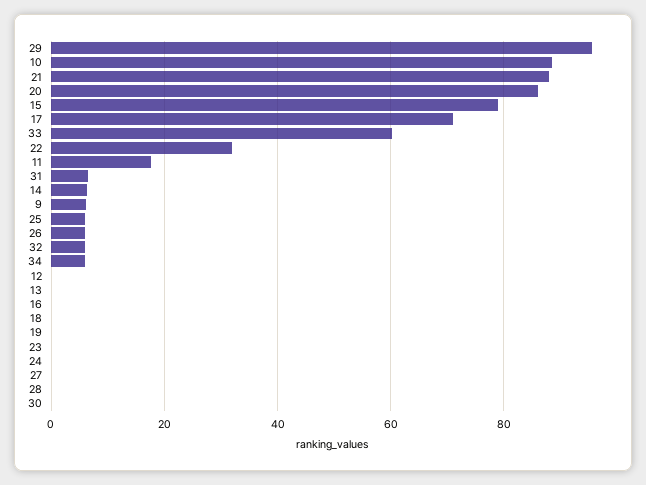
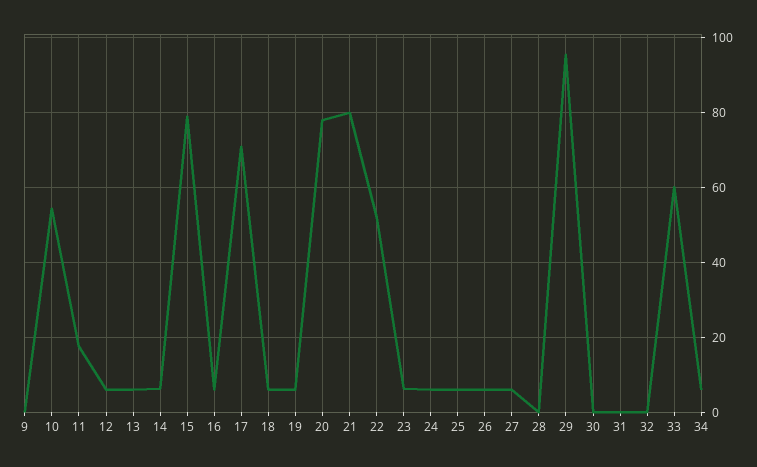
  {
    "29": 96,
-   "10": 88,
+   "10": 54,
-   "21": 88,
+   "21": 80,
-   "20": 86,
+   "20": 78,
    "15": 80,
    "17": 72,
    "33": 60,
-   "22": 32,
+   "22": 52,
    "11": 18,
-   "31": 6,
+   "31": 0,
    "14": 6,
-   "9": 6,
+   "9": 0,
    "25": 6,
    "26": 6,
-   "32": 6,
+   "32": 0,
    "34": 6,
-   "12": 0,
+   "12": 6,
-   "13": 0,
+   "13": 6,
-   "16": 0,
+   "16": 6,
-   "18": 0,
+   "18": 6,
-   "19": 0,
+   "19": 6,
-   "23": 0,
+   "23": 6,
-   "24": 0,
+   "24": 6,
-   "27": 0,
+   "27": 6,
    "28": 0,
    "30": 0
  }

